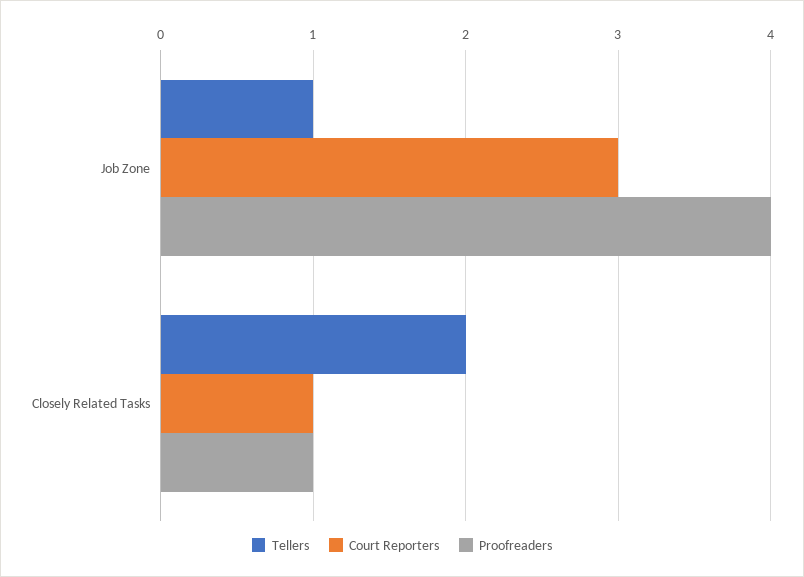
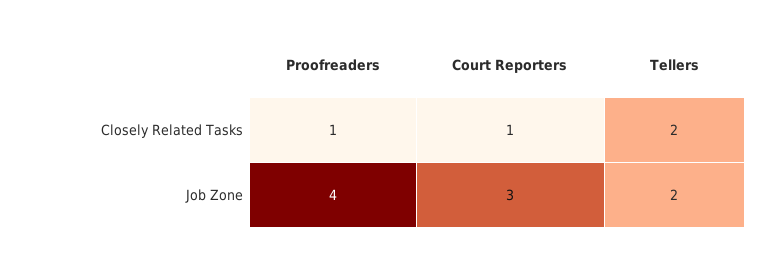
  {
    "Tellers": {
-     "Job Zone": 1,
+     "Job Zone": 2,
      "Closely Related Tasks": 2
    },
    "Court Reporters": {
      "Job Zone": 3,
      "Closely Related Tasks": 1
    },
    "Proofreaders": {
      "Job Zone": 4,
      "Closely Related Tasks": 1
    }
  }

